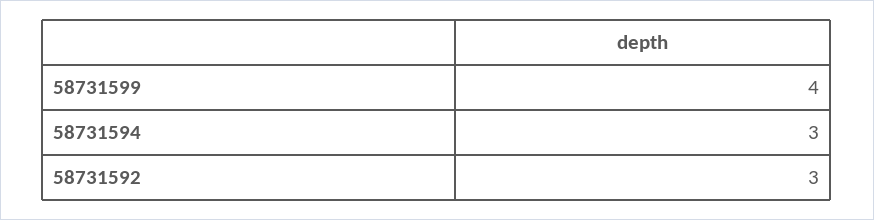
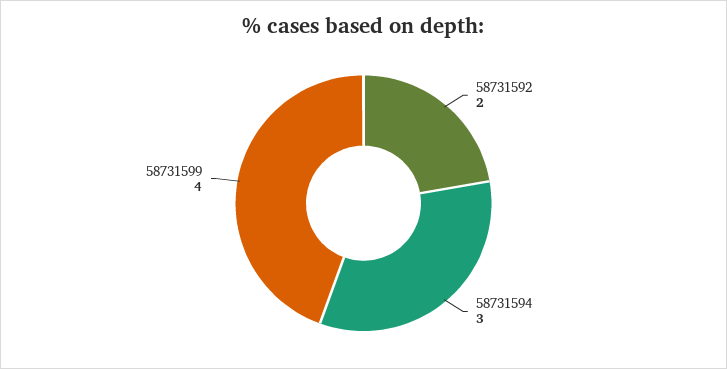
  {
    "58731599": 4,
    "58731594": 3,
-   "58731592": 3
+   "58731592": 2
  }

